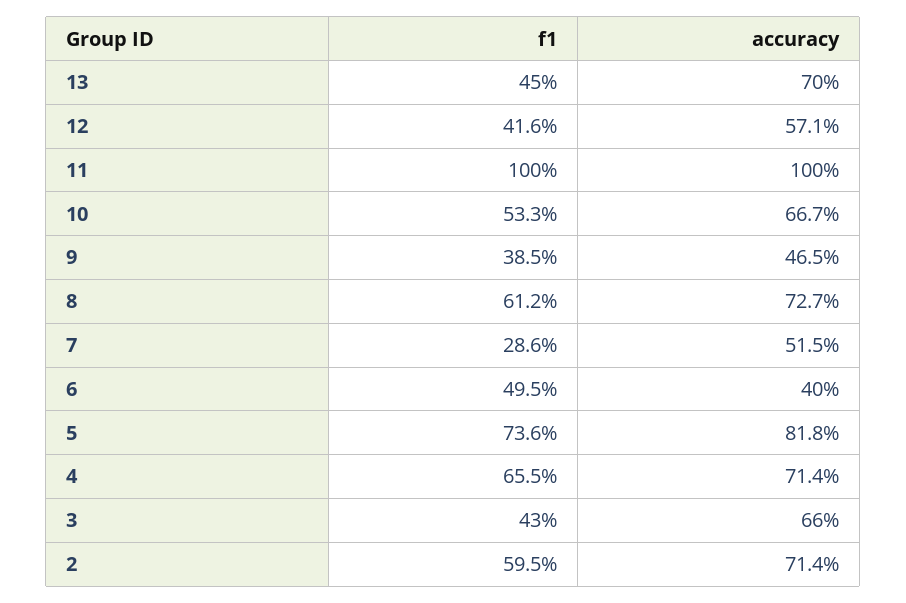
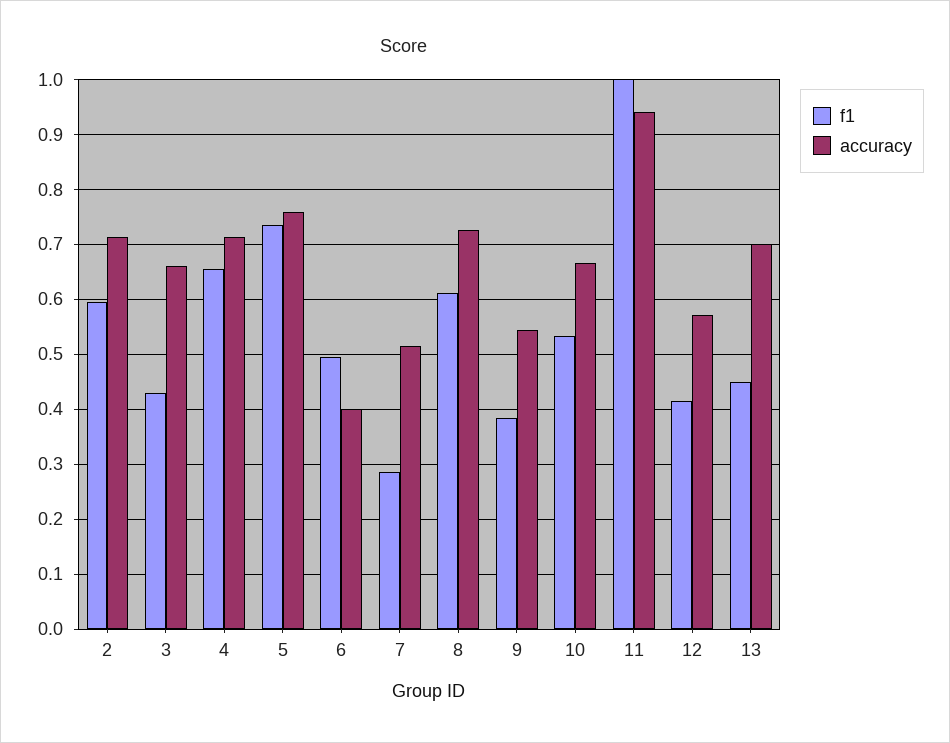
  {
    "f1": {
      "13": 0.45,
      "12": 0.416,
      "11": 1,
      "10": 0.533,
      "9": 0.385,
      "8": 0.612,
      "7": 0.286,
      "6": 0.495,
      "5": 0.736,
      "4": 0.655,
      "3": 0.43,
      "2": 0.595
    },
    "accuracy": {
      "13": 0.7,
      "12": 0.571,
-     "11": 1,
+     "11": 0.94,
      "10": 0.667,
-     "9": 0.465,
+     "9": 0.54,
      "8": 0.727,
      "7": 0.515,
      "6": 0.4,
-     "5": 0.818,
+     "5": 0.76,
      "4": 0.714,
      "3": 0.66,
      "2": 0.714
    }
  }

